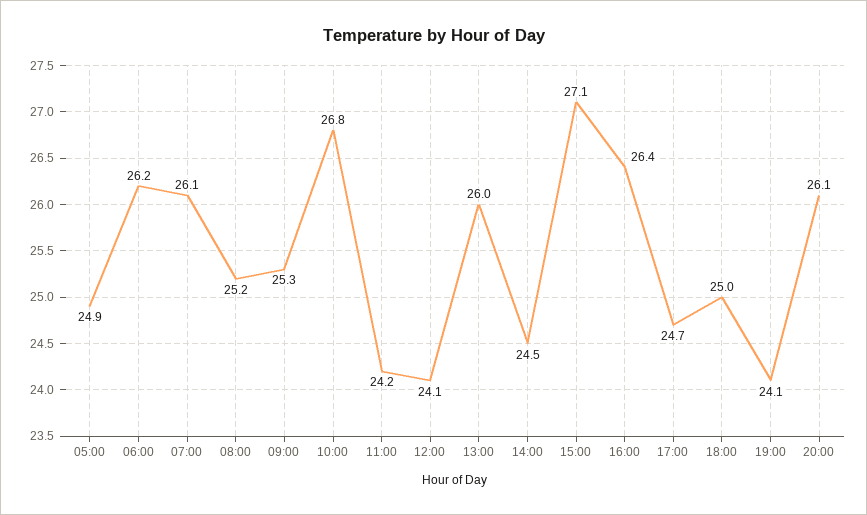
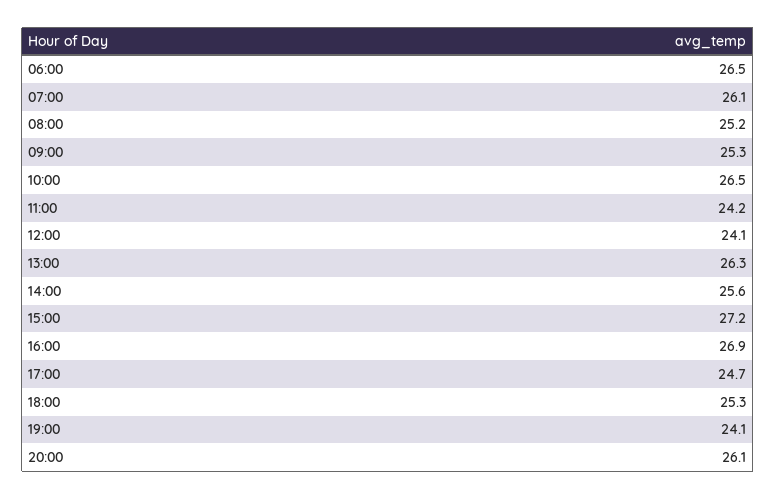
  {
-   "05:00": 24.9,
-   "06:00": 26.2,
+   "06:00": 26.5,
    "07:00": 26.1,
    "08:00": 25.2,
    "09:00": 25.3,
-   "10:00": 26.8,
+   "10:00": 26.5,
    "11:00": 24.2,
    "12:00": 24.1,
-   "13:00": 26,
+   "13:00": 26.3,
-   "14:00": 24.5,
+   "14:00": 25.6,
-   "15:00": 27.1,
+   "15:00": 27.2,
-   "16:00": 26.4,
+   "16:00": 26.9,
    "17:00": 24.7,
-   "18:00": 25,
+   "18:00": 25.3,
    "19:00": 24.1,
    "20:00": 26.1
  }

